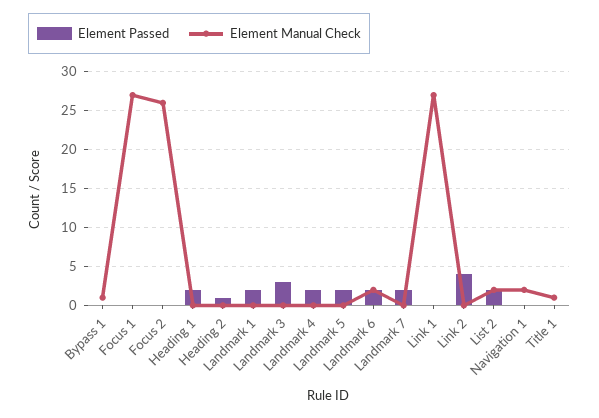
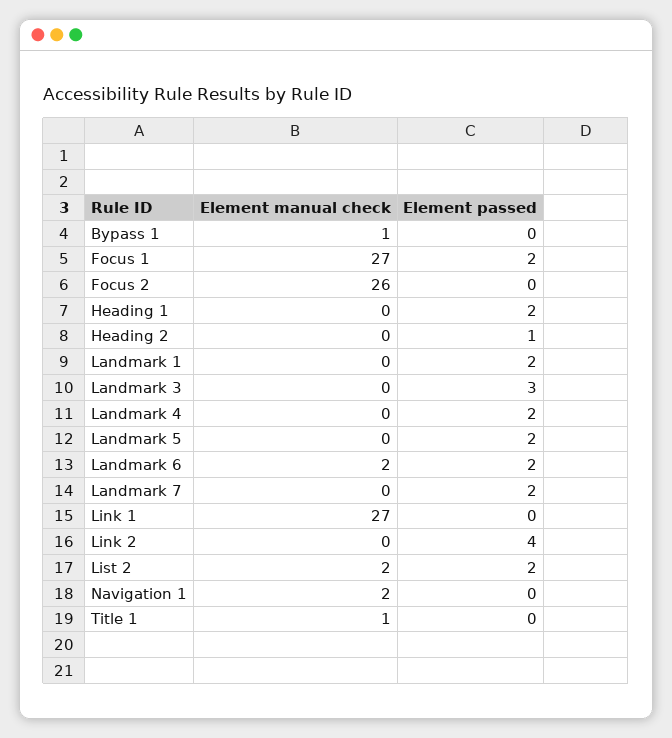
  {
    "Element Passed": {
      "Bypass 1": 0,
-     "Focus 1": 0,
+     "Focus 1": 2,
      "Focus 2": 0,
      "Heading 1": 2,
      "Heading 2": 1,
      "Landmark 1": 2,
      "Landmark 3": 3,
      "Landmark 4": 2,
      "Landmark 5": 2,
      "Landmark 6": 2,
      "Landmark 7": 2,
      "Link 1": 0,
      "Link 2": 4,
      "List 2": 2,
      "Navigation 1": 0,
      "Title 1": 0
    },
    "Element Manual Check": {
      "Bypass 1": 1,
      "Focus 1": 27,
      "Focus 2": 26,
      "Heading 1": 0,
      "Heading 2": 0,
      "Landmark 1": 0,
      "Landmark 3": 0,
      "Landmark 4": 0,
      "Landmark 5": 0,
      "Landmark 6": 2,
      "Landmark 7": 0,
      "Link 1": 27,
      "Link 2": 0,
      "List 2": 2,
      "Navigation 1": 2,
      "Title 1": 1
    }
  }

